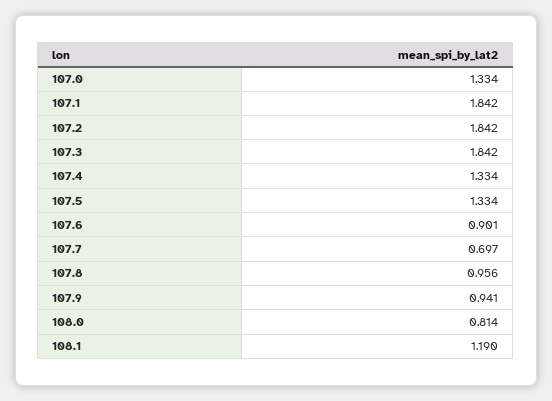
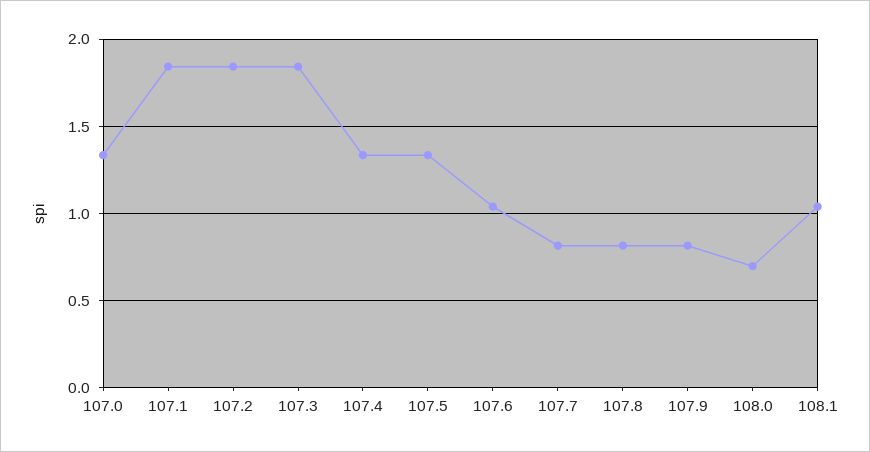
  {
    "107.0": 1.334,
    "107.1": 1.842,
    "107.2": 1.842,
    "107.3": 1.842,
    "107.4": 1.334,
    "107.5": 1.334,
-   "107.6": 0.901,
+   "107.6": 1.05,
-   "107.7": 0.697,
+   "107.7": 0.8,
-   "107.8": 0.956,
+   "107.8": 0.8,
-   "107.9": 0.941,
+   "107.9": 0.8,
-   "108.0": 0.814,
+   "108.0": 0.7,
-   "108.1": 1.19
+   "108.1": 1.05
  }

